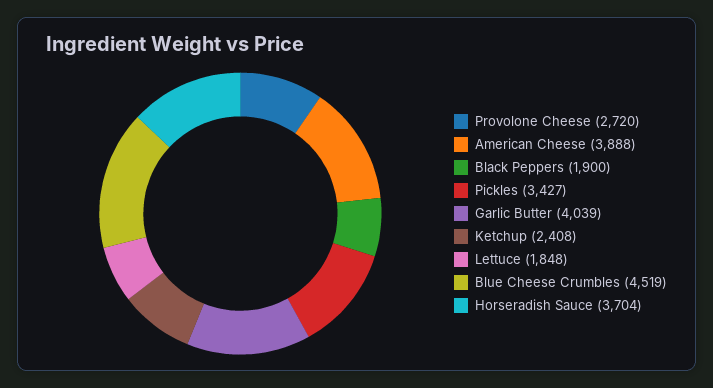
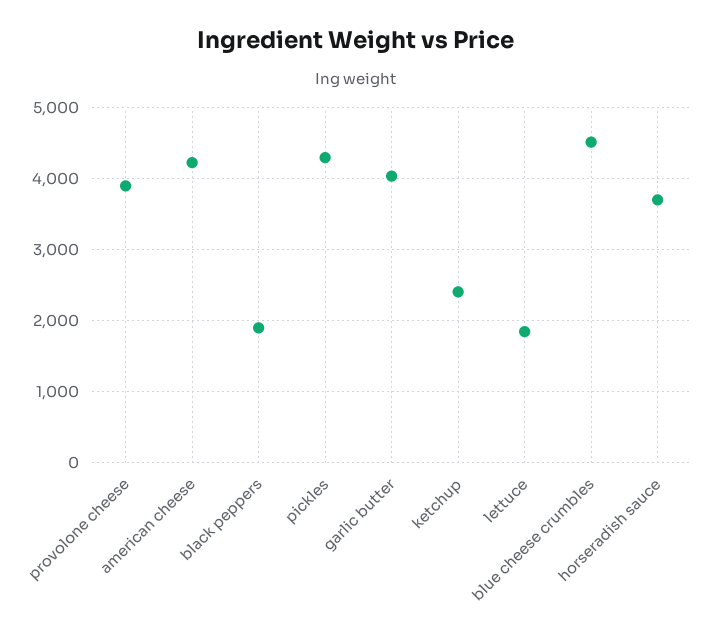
  {
-   "Provolone Cheese": 2720,
+   "Provolone Cheese": 3900,
-   "American Cheese": 3888,
+   "American Cheese": 4200,
    "Black Peppers": 1900,
-   "Pickles": 3427,
+   "Pickles": 4300,
    "Garlic Butter": 4039,
    "Ketchup": 2408,
    "Lettuce": 1848,
    "Blue Cheese Crumbles": 4519,
    "Horseradish Sauce": 3704
  }

